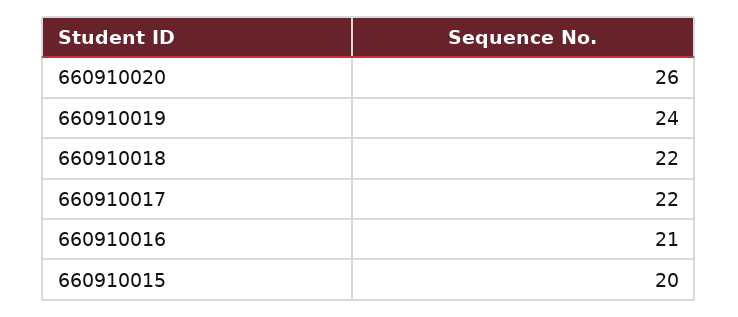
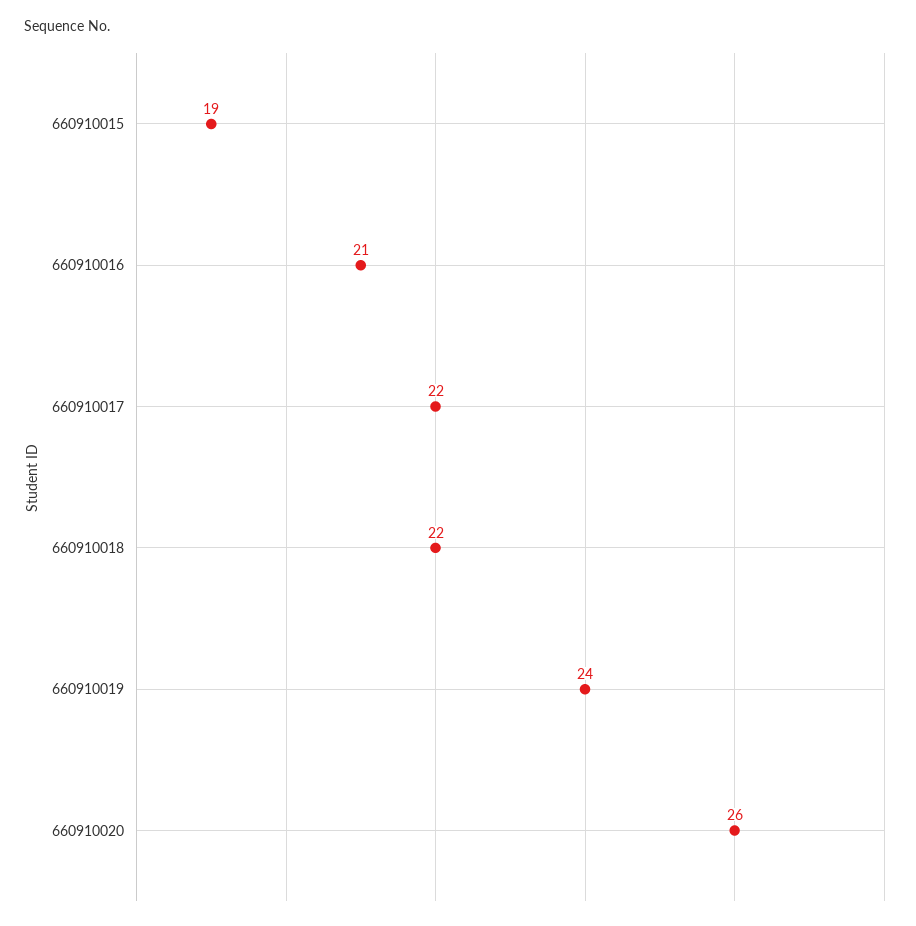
  {
    "660910020": 26,
    "660910019": 24,
    "660910018": 22,
    "660910017": 22,
    "660910016": 21,
-   "660910015": 20
+   "660910015": 19
  }

